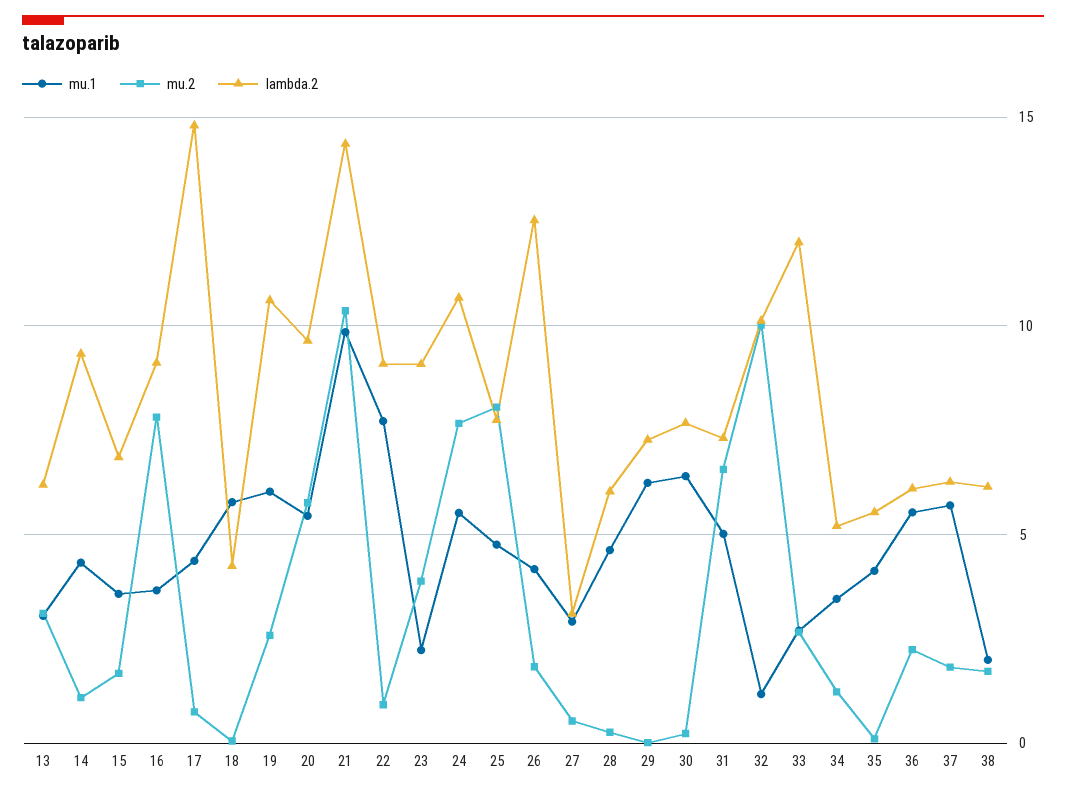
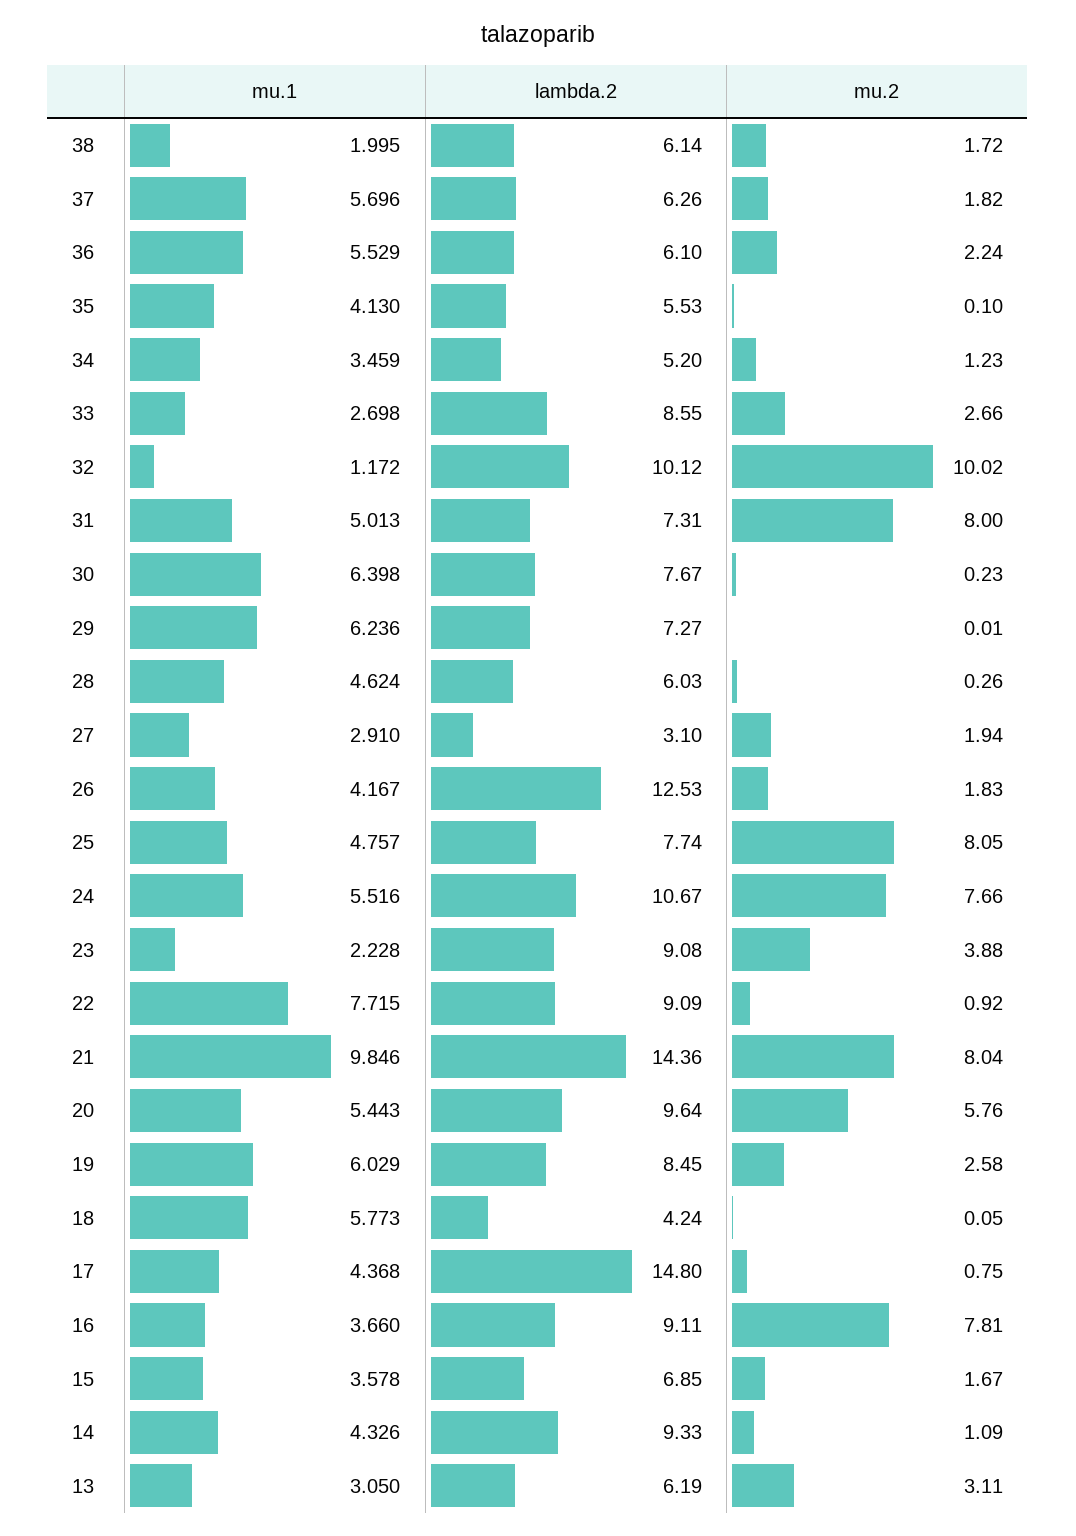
  {
    "mu.1": {
      "13": 3.05,
      "14": 4.326,
      "15": 3.578,
      "16": 3.66,
      "17": 4.368,
      "18": 5.773,
      "19": 6.029,
      "20": 5.443,
      "21": 9.846,
      "22": 7.715,
      "23": 2.228,
      "24": 5.516,
      "25": 4.757,
      "26": 4.167,
      "27": 2.91,
      "28": 4.624,
      "29": 6.236,
      "30": 6.398,
      "31": 5.013,
      "32": 1.172,
      "33": 2.698,
      "34": 3.459,
      "35": 4.13,
      "36": 5.529,
      "37": 5.696,
      "38": 1.995
    },
    "mu.2": {
      "13": 3.11,
      "14": 1.09,
      "15": 1.67,
      "16": 7.81,
      "17": 0.75,
      "18": 0.05,
      "19": 2.58,
      "20": 5.76,
-     "21": 10.5,
+     "21": 8.04,
      "22": 0.92,
      "23": 3.88,
      "24": 7.66,
      "25": 8.05,
      "26": 1.83,
-     "27": 0.5,
+     "27": 1.94,
      "28": 0.26,
      "29": 0.01,
      "30": 0.23,
-     "31": 6.5,
+     "31": 8,
      "32": 10.02,
      "33": 2.66,
      "34": 1.23,
      "35": 0.1,
      "36": 2.24,
      "37": 1.82,
      "38": 1.72
    },
    "lambda.2": {
      "13": 6.19,
      "14": 9.33,
      "15": 6.85,
      "16": 9.11,
      "17": 14.8,
      "18": 4.24,
-     "19": 10.5,
+     "19": 8.45,
      "20": 9.64,
      "21": 14.36,
      "22": 9.09,
      "23": 9.08,
      "24": 10.67,
      "25": 7.74,
      "26": 12.53,
      "27": 3.1,
      "28": 6.03,
      "29": 7.27,
      "30": 7.67,
      "31": 7.31,
      "32": 10.12,
-     "33": 12,
+     "33": 8.55,
      "34": 5.2,
      "35": 5.53,
      "36": 6.1,
      "37": 6.26,
      "38": 6.14
    }
  }

